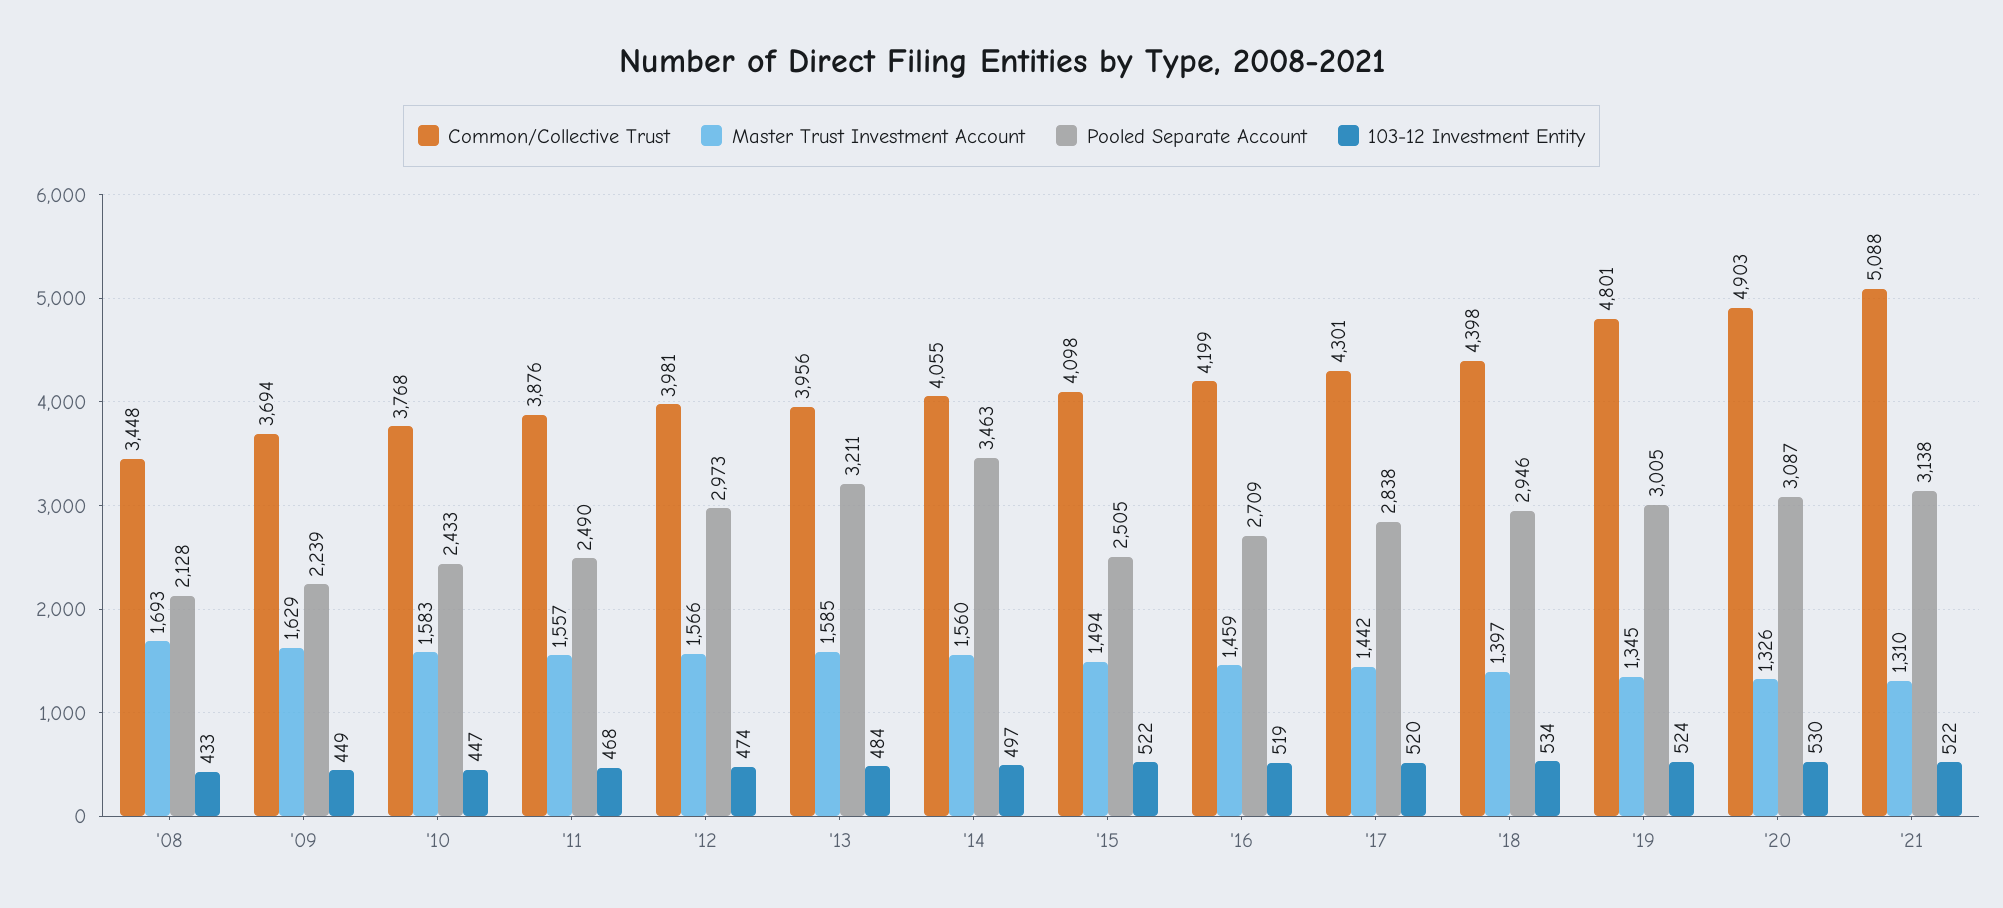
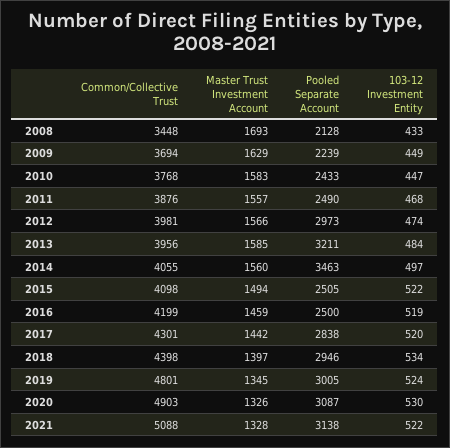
  {
    "Common/Collective Trust": {
      "'08": 3448,
      "'09": 3694,
      "'10": 3768,
      "'11": 3876,
      "'12": 3981,
      "'13": 3956,
      "'14": 4055,
      "'15": 4098,
      "'16": 4199,
      "'17": 4301,
      "'18": 4398,
      "'19": 4801,
      "'20": 4903,
      "'21": 5088
    },
    "Master Trust Investment Account": {
      "'08": 1693,
      "'09": 1629,
      "'10": 1583,
      "'11": 1557,
      "'12": 1566,
      "'13": 1585,
      "'14": 1560,
      "'15": 1494,
      "'16": 1459,
      "'17": 1442,
      "'18": 1397,
      "'19": 1345,
      "'20": 1326,
-     "'21": 1310
+     "'21": 1328
    },
    "Pooled Separate Account": {
      "'08": 2128,
      "'09": 2239,
      "'10": 2433,
      "'11": 2490,
      "'12": 2973,
      "'13": 3211,
      "'14": 3463,
      "'15": 2505,
-     "'16": 2709,
+     "'16": 2500,
      "'17": 2838,
      "'18": 2946,
      "'19": 3005,
      "'20": 3087,
      "'21": 3138
    },
    "103-12 Investment Entity": {
      "'08": 433,
      "'09": 449,
      "'10": 447,
      "'11": 468,
      "'12": 474,
      "'13": 484,
      "'14": 497,
      "'15": 522,
      "'16": 519,
      "'17": 520,
      "'18": 534,
      "'19": 524,
      "'20": 530,
      "'21": 522
    }
  }

